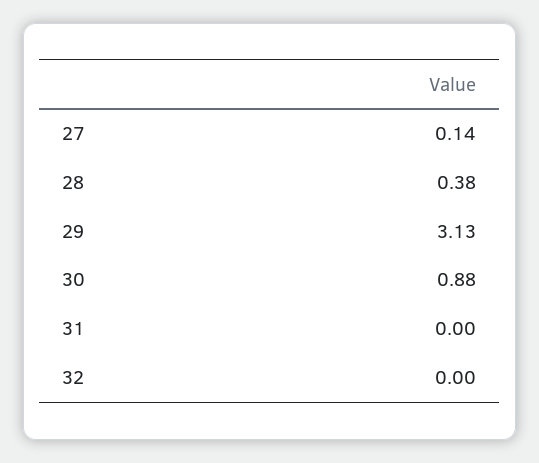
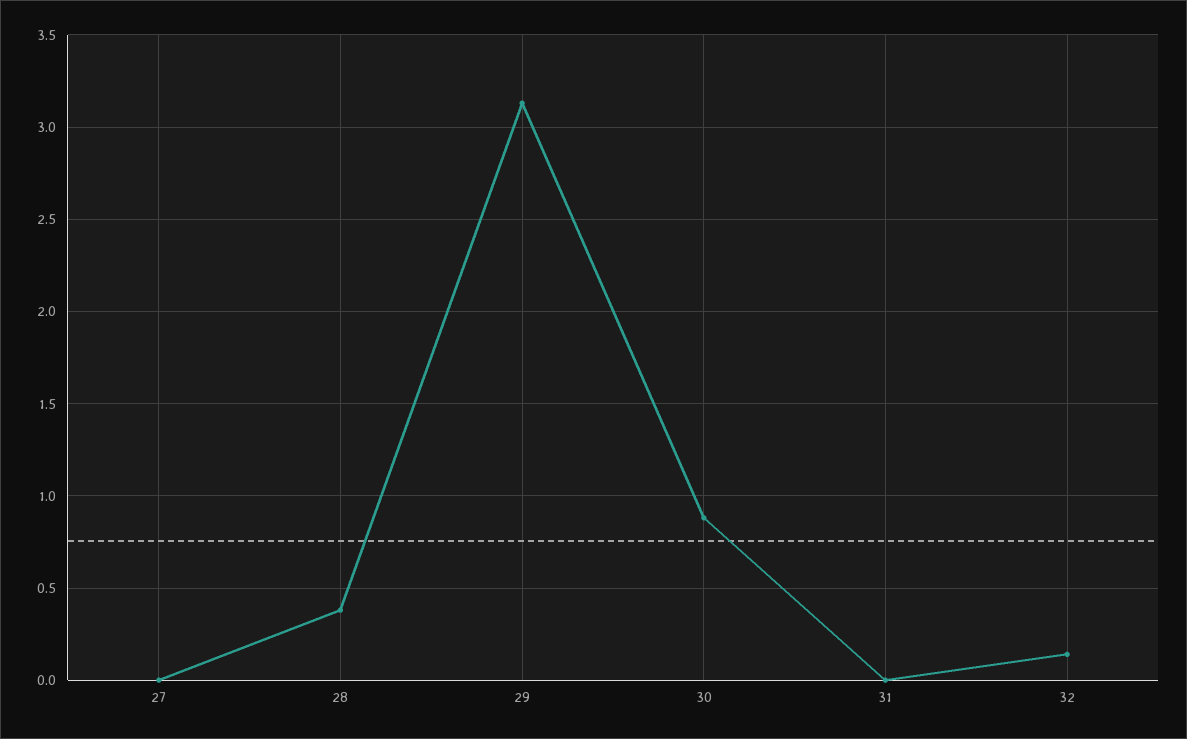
  {
-   "27": 0.14,
+   "27": 0,
    "28": 0.38,
    "29": 3.13,
    "30": 0.88,
    "31": 0,
-   "32": 0
+   "32": 0.15
  }

